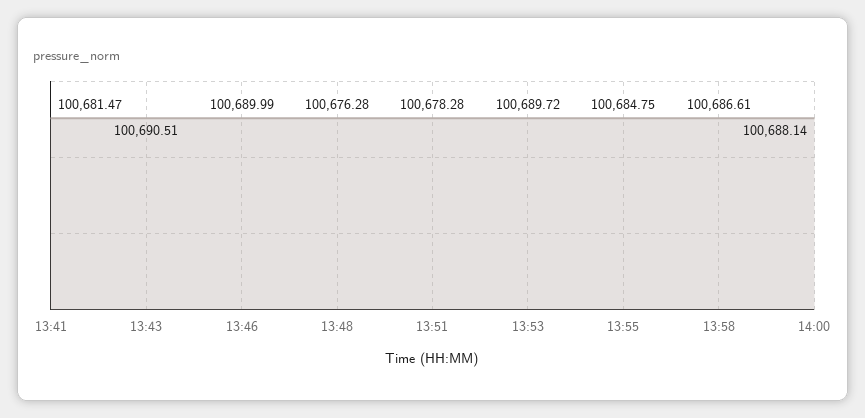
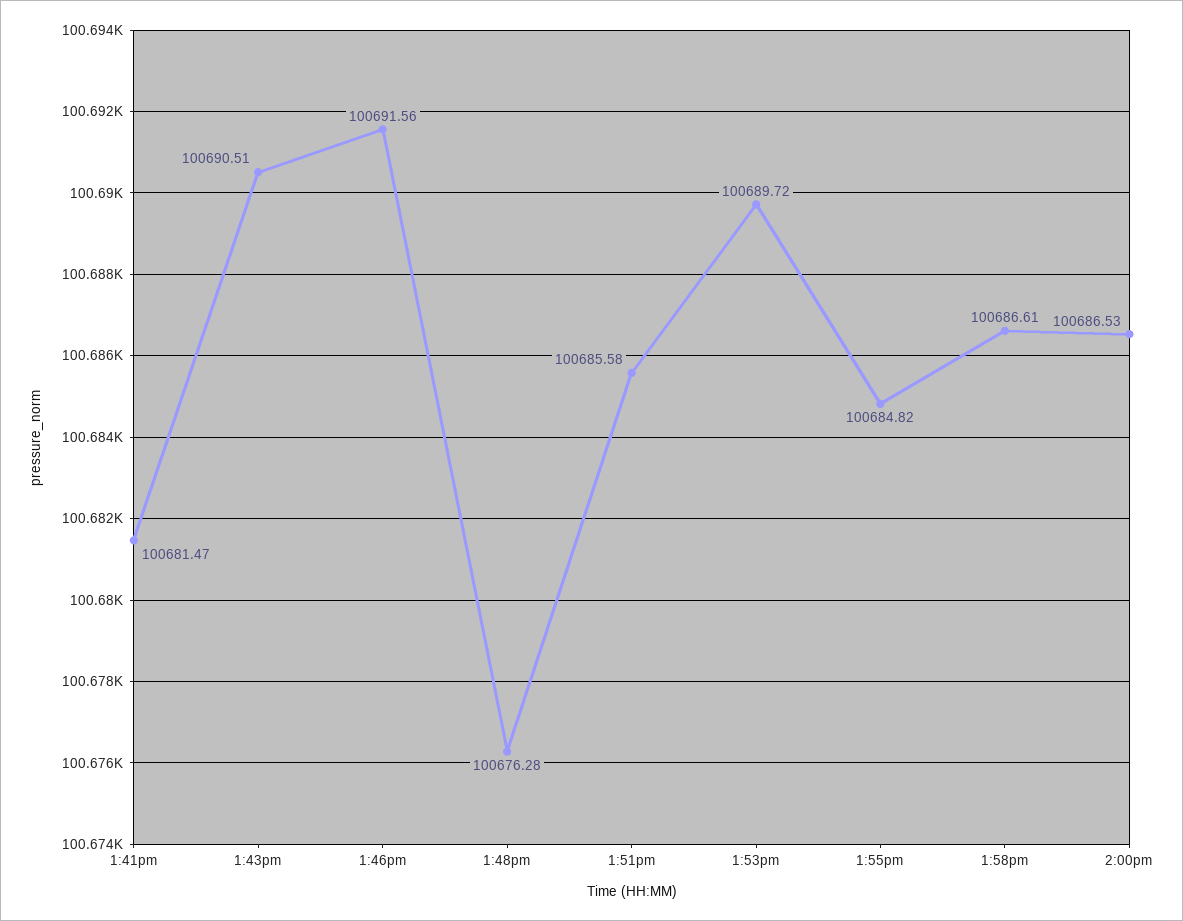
  {
    "13:41": 100681.47,
    "13:43": 100690.51,
-   "13:46": 100689.99,
+   "13:46": 100691.56,
    "13:48": 100676.28,
-   "13:51": 100678.28,
+   "13:51": 100685.58,
    "13:53": 100689.72,
-   "13:55": 100684.75,
+   "13:55": 100684.82,
    "13:58": 100686.61,
-   "14:00": 100688.14
+   "14:00": 100686.53
  }

